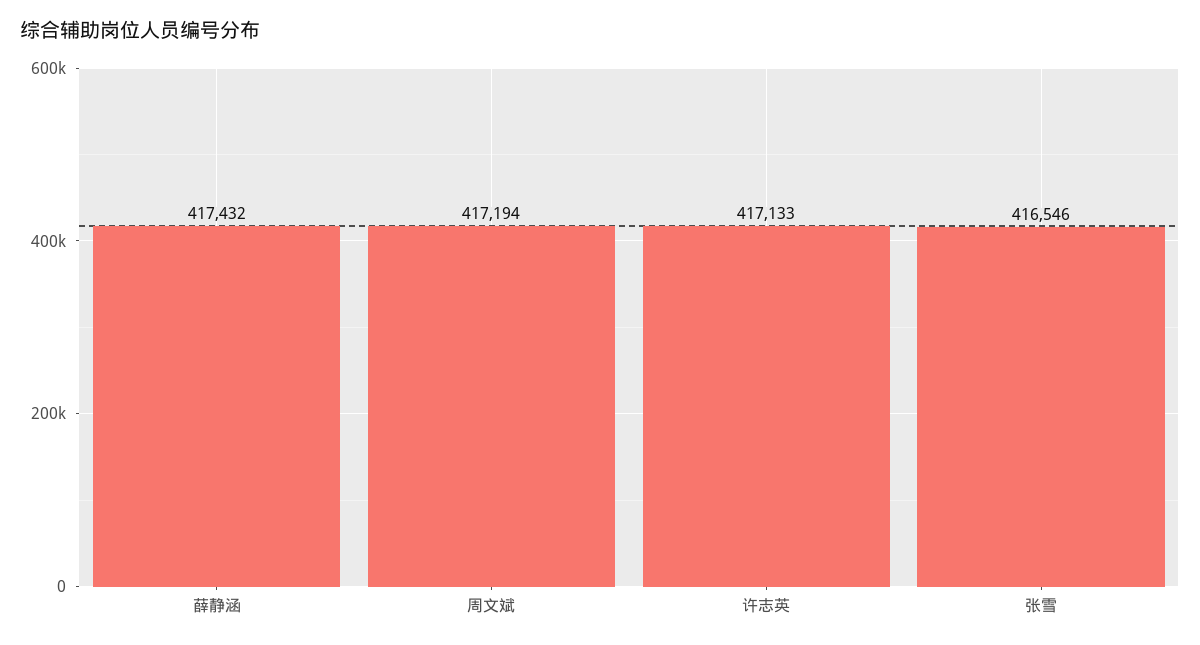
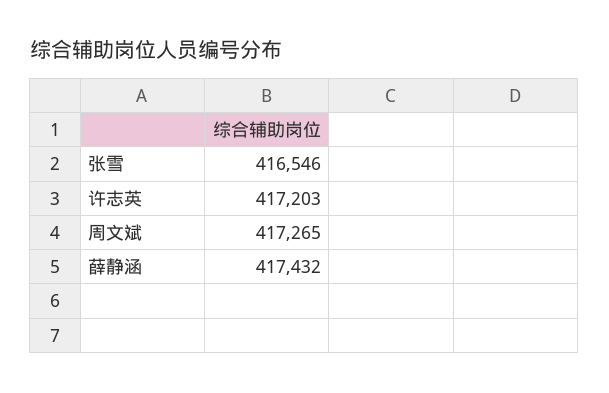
  {
    "薛静涵": 417432,
-   "周文斌": 417194,
+   "周文斌": 417265,
-   "许志英": 417133,
+   "许志英": 417203,
    "张雪": 416546
  }

